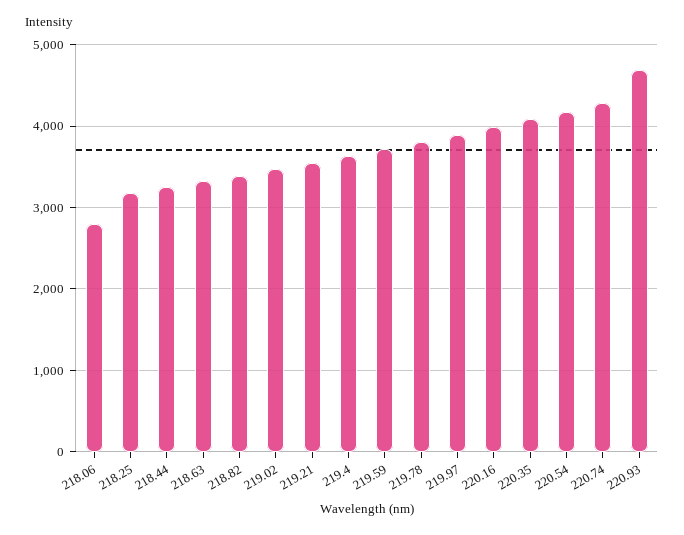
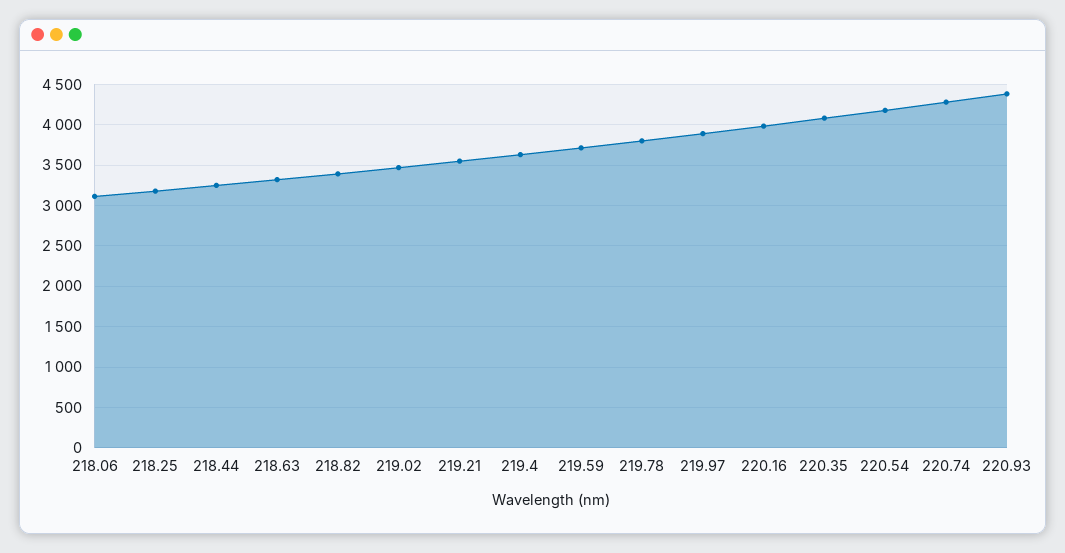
  {
-   "218.06": 2800,
+   "218.06": 3100,
    "218.25": 3200,
    "218.44": 3200,
    "218.63": 3300,
    "218.82": 3400,
    "219.02": 3500,
    "219.21": 3500,
    "219.4": 3600,
    "219.59": 3700,
    "219.78": 3800,
    "219.97": 3900,
    "220.16": 4000,
    "220.35": 4100,
    "220.54": 4200,
    "220.74": 4300,
-   "220.93": 4700
+   "220.93": 4400
  }

